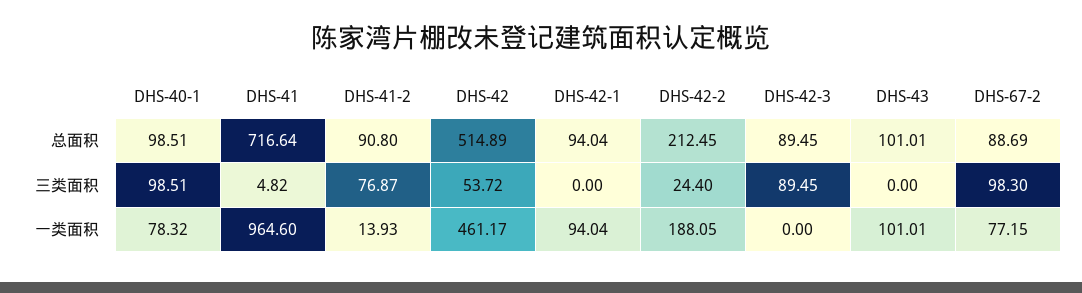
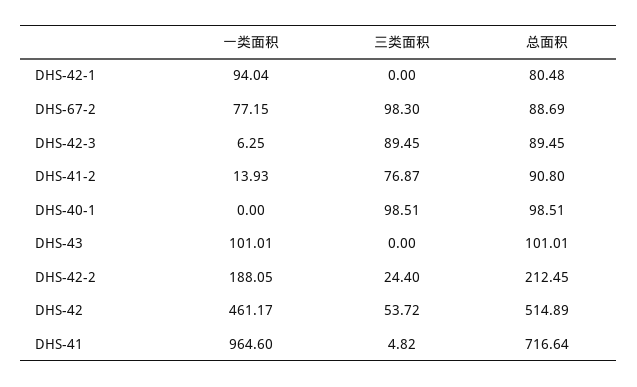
  {
    "DHS-40-1": {
      "总面积": 98.51,
      "三类面积": 98.51,
-     "一类面积": 78.32
+     "一类面积": 0
    },
    "DHS-41": {
      "总面积": 716.64,
      "三类面积": 4.82,
      "一类面积": 964.6
    },
    "DHS-41-2": {
      "总面积": 90.8,
      "三类面积": 76.87,
      "一类面积": 13.93
    },
    "DHS-42": {
      "总面积": 514.89,
      "三类面积": 53.72,
      "一类面积": 461.17
    },
    "DHS-42-1": {
-     "总面积": 94.04,
+     "总面积": 80.48,
      "三类面积": 0,
      "一类面积": 94.04
    },
    "DHS-42-2": {
      "总面积": 212.45,
      "三类面积": 24.4,
      "一类面积": 188.05
    },
    "DHS-42-3": {
      "总面积": 89.45,
      "三类面积": 89.45,
-     "一类面积": 0
+     "一类面积": 6.25
    },
    "DHS-43": {
      "总面积": 101.01,
      "三类面积": 0,
      "一类面积": 101.01
    },
    "DHS-67-2": {
      "总面积": 88.69,
      "三类面积": 98.3,
      "一类面积": 77.15
    }
  }

